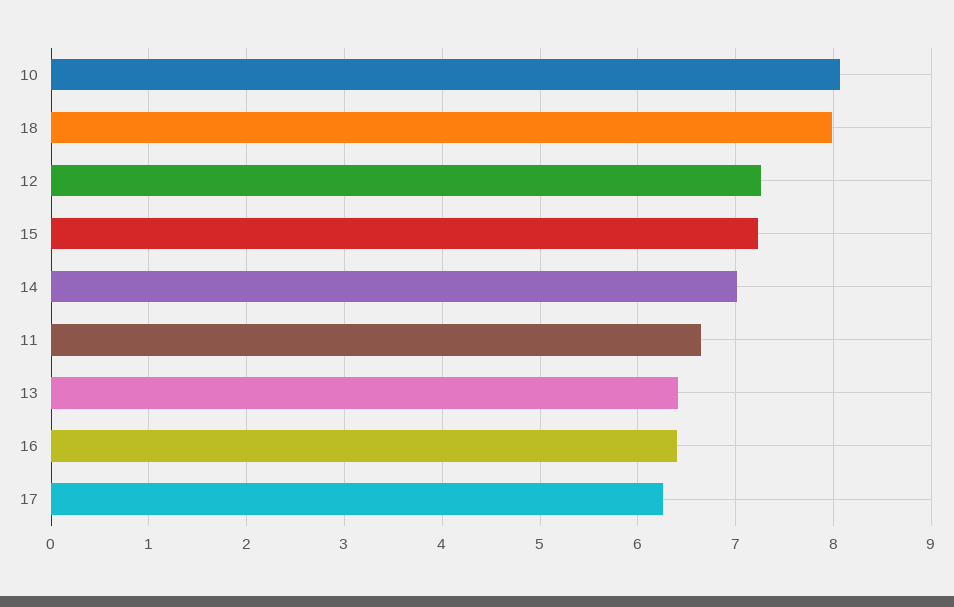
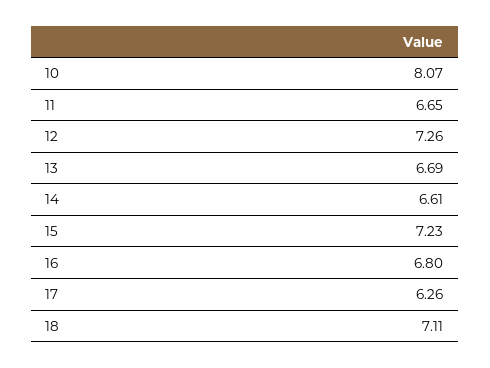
  {
    "10": 8.07,
-   "18": 8,
+   "18": 7.11,
    "12": 7.26,
    "15": 7.23,
-   "14": 7,
+   "14": 6.61,
    "11": 6.65,
-   "13": 6.4,
+   "13": 6.69,
-   "16": 6.4,
+   "16": 6.8,
    "17": 6.26
  }

